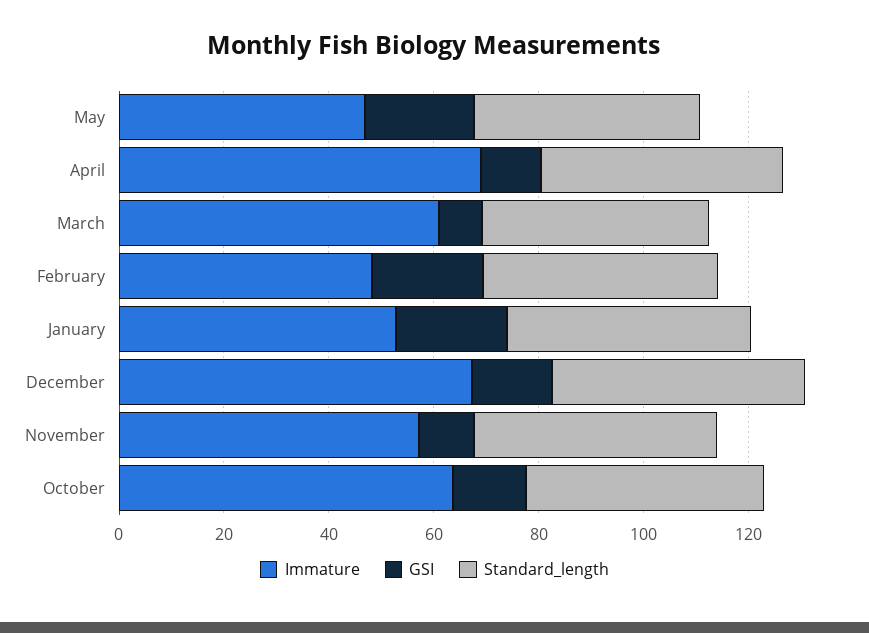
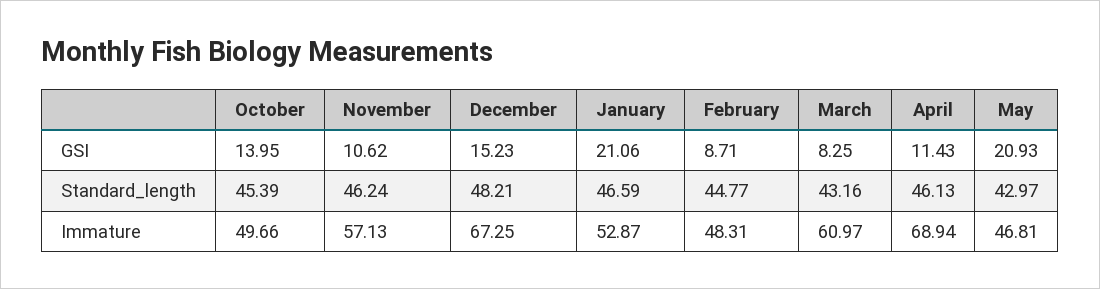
  {
    "Immature": {
      "May": 46.81,
      "April": 68.94,
      "March": 60.97,
      "February": 48.31,
      "January": 52.87,
      "December": 67.25,
      "November": 57.13,
-     "October": 65
+     "October": 49.66
    },
    "GSI": {
      "May": 20.93,
      "April": 11.43,
      "March": 8.25,
-     "February": 20,
+     "February": 8.71,
      "January": 21.06,
      "December": 15.23,
      "November": 10.62,
      "October": 13.95
    },
    "Standard_length": {
      "May": 42.97,
      "April": 46.13,
      "March": 43.16,
      "February": 44.77,
      "January": 46.59,
      "December": 48.21,
      "November": 46.24,
      "October": 45.39
    }
  }

